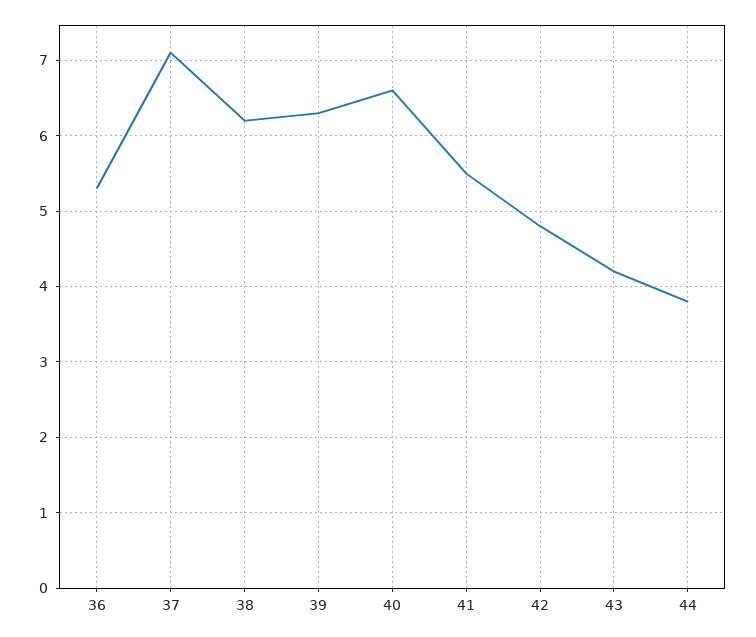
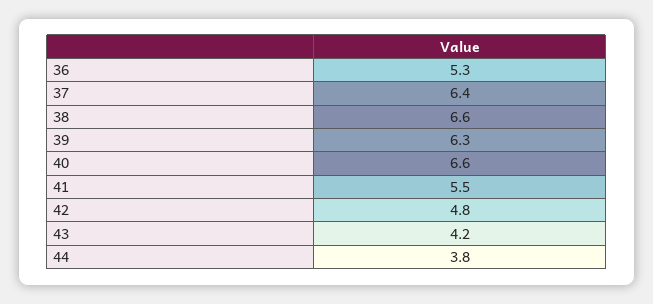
  {
    "36": 5.3,
-   "37": 7.1,
+   "37": 6.4,
-   "38": 6.2,
+   "38": 6.6,
    "39": 6.3,
    "40": 6.6,
    "41": 5.5,
    "42": 4.8,
    "43": 4.2,
    "44": 3.8
  }

